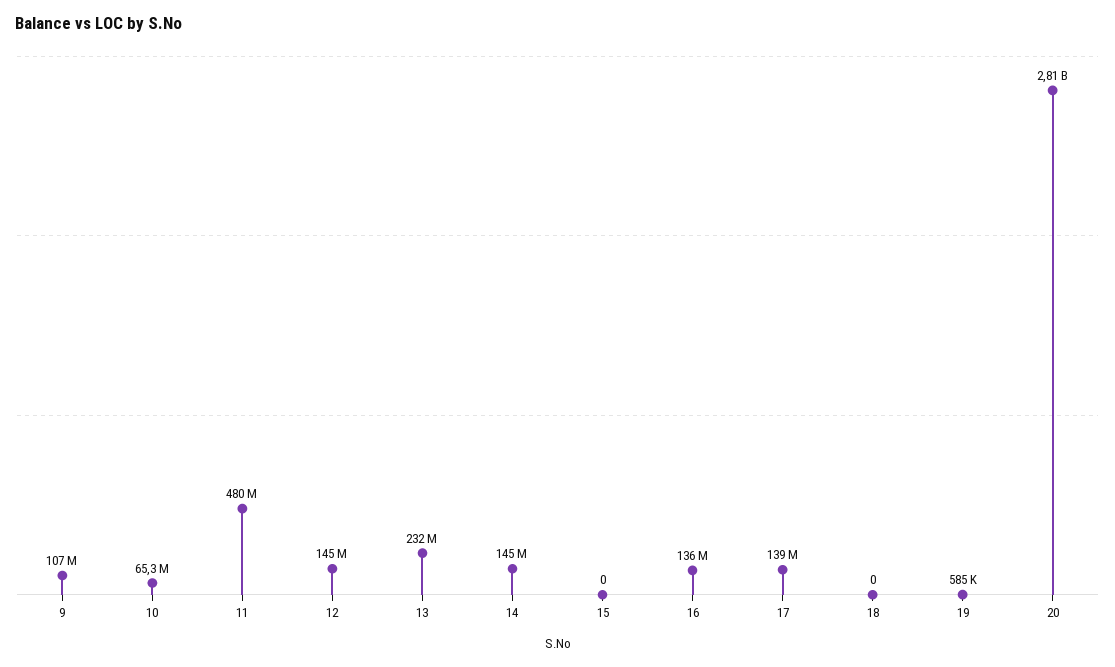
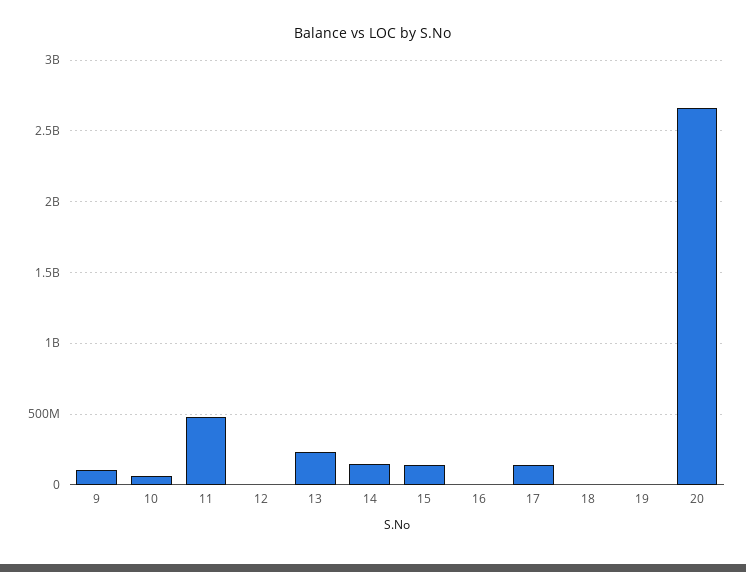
  {
    "9": 107000000,
    "10": 65300000,
    "11": 480000000,
-   "12": 145000000,
+   "12": 0,
    "13": 232000000,
    "14": 145000000,
-   "15": 0,
+   "15": 150000000,
-   "16": 136000000,
+   "16": 0,
    "17": 139000000,
    "18": 0,
    "19": 585000,
-   "20": 2810000000
+   "20": 2650000000
  }

